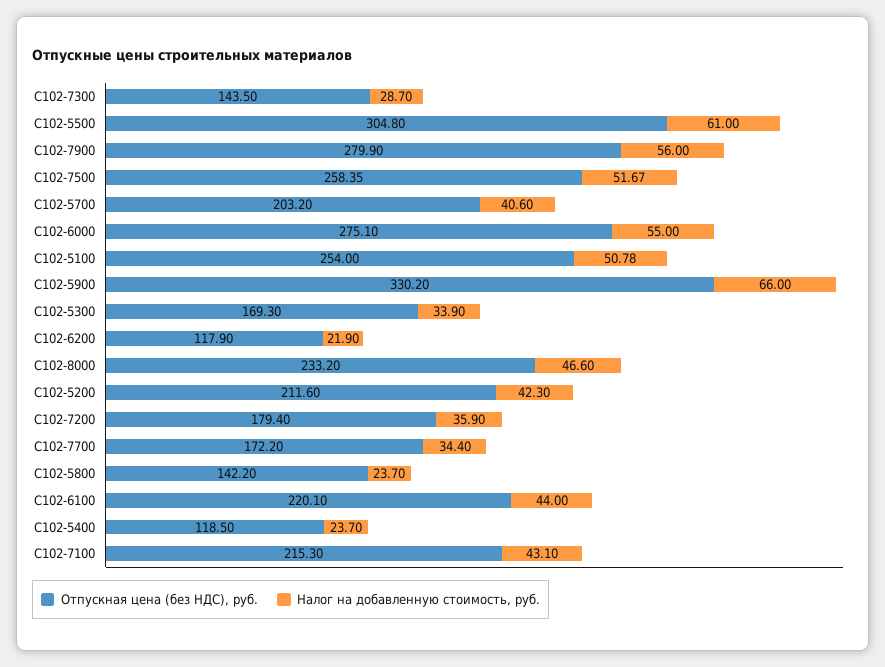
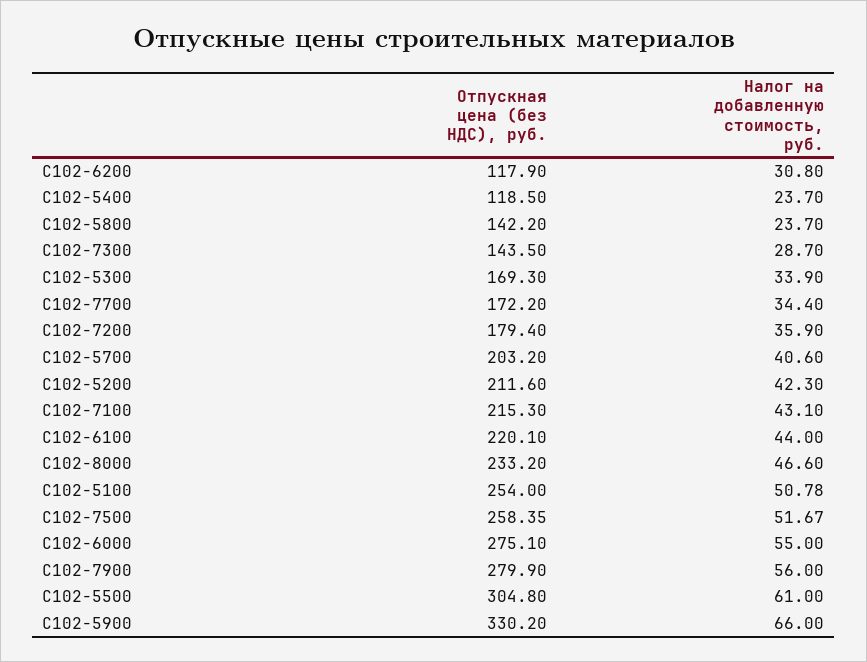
  {
    "Отпускная цена (без НДС), руб.": {
      "С102-7300": 143.5,
      "С102-5500": 304.8,
      "С102-7900": 279.9,
      "С102-7500": 258.35,
      "С102-5700": 203.2,
      "С102-6000": 275.1,
      "С102-5100": 254,
      "С102-5900": 330.2,
      "С102-5300": 169.3,
      "С102-6200": 117.9,
      "С102-8000": 233.2,
      "С102-5200": 211.6,
      "С102-7200": 179.4,
      "С102-7700": 172.2,
      "С102-5800": 142.2,
      "С102-6100": 220.1,
      "С102-5400": 118.5,
      "С102-7100": 215.3
    },
    "Налог на добавленную стоимость, руб.": {
      "С102-7300": 28.7,
      "С102-5500": 61,
      "С102-7900": 56,
      "С102-7500": 51.67,
      "С102-5700": 40.6,
      "С102-6000": 55,
      "С102-5100": 50.78,
      "С102-5900": 66,
      "С102-5300": 33.9,
-     "С102-6200": 21.9,
+     "С102-6200": 30.8,
      "С102-8000": 46.6,
      "С102-5200": 42.3,
      "С102-7200": 35.9,
      "С102-7700": 34.4,
      "С102-5800": 23.7,
      "С102-6100": 44,
      "С102-5400": 23.7,
      "С102-7100": 43.1
    }
  }

